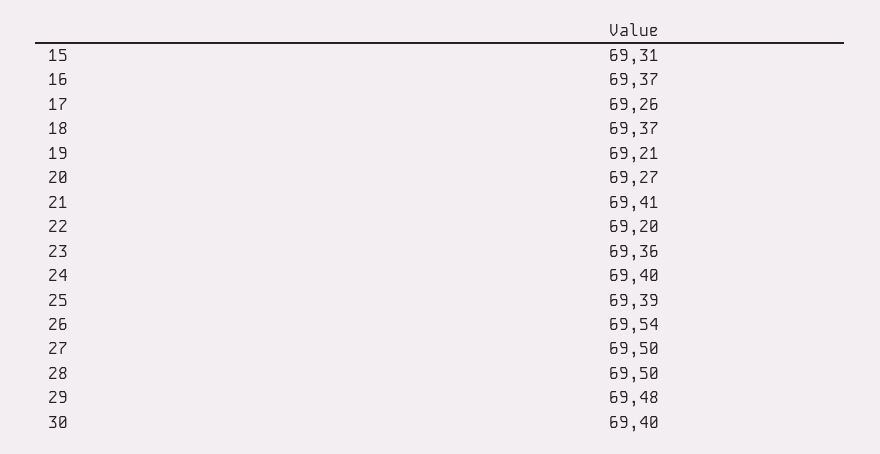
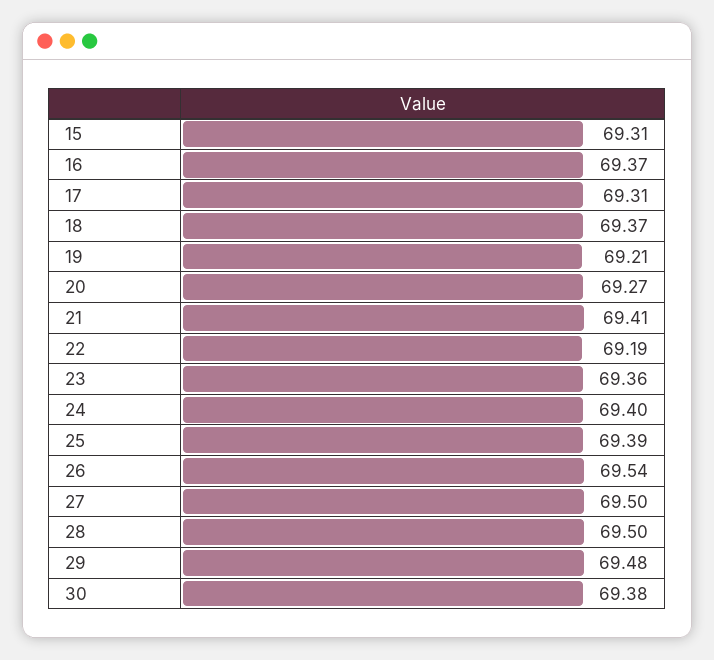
  {
    "15": 69.31,
    "16": 69.37,
-   "17": 69.26,
+   "17": 69.31,
    "18": 69.37,
    "19": 69.21,
    "20": 69.27,
    "21": 69.41,
-   "22": 69.2,
+   "22": 69.19,
    "23": 69.36,
    "24": 69.4,
    "25": 69.39,
    "26": 69.54,
    "27": 69.5,
    "28": 69.5,
    "29": 69.48,
-   "30": 69.4
+   "30": 69.38
  }

